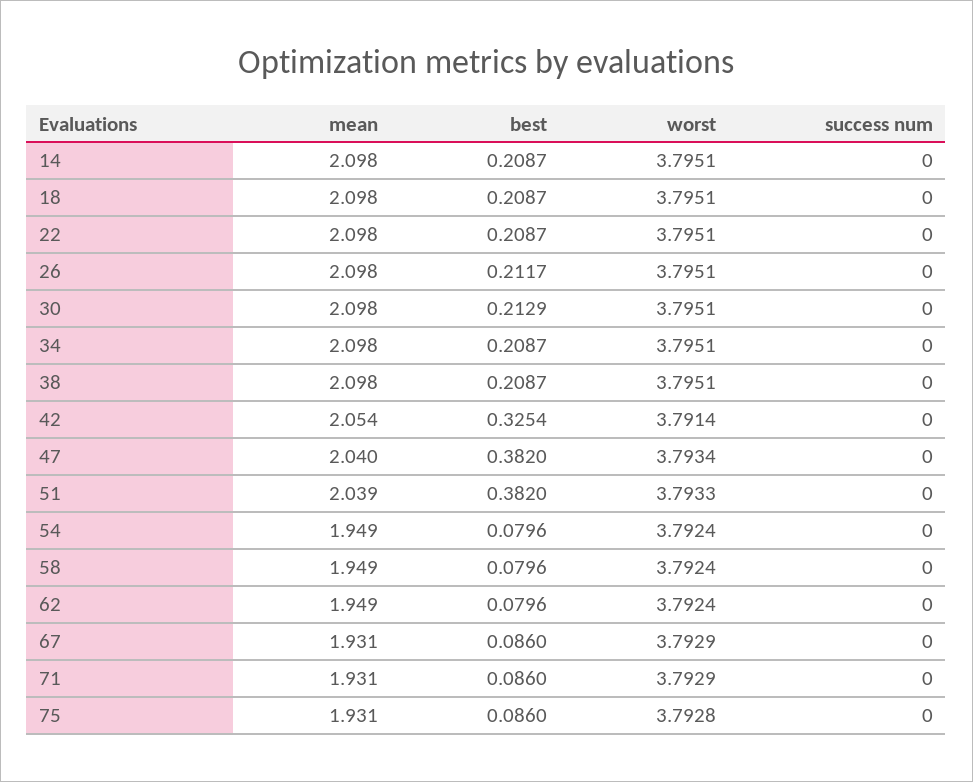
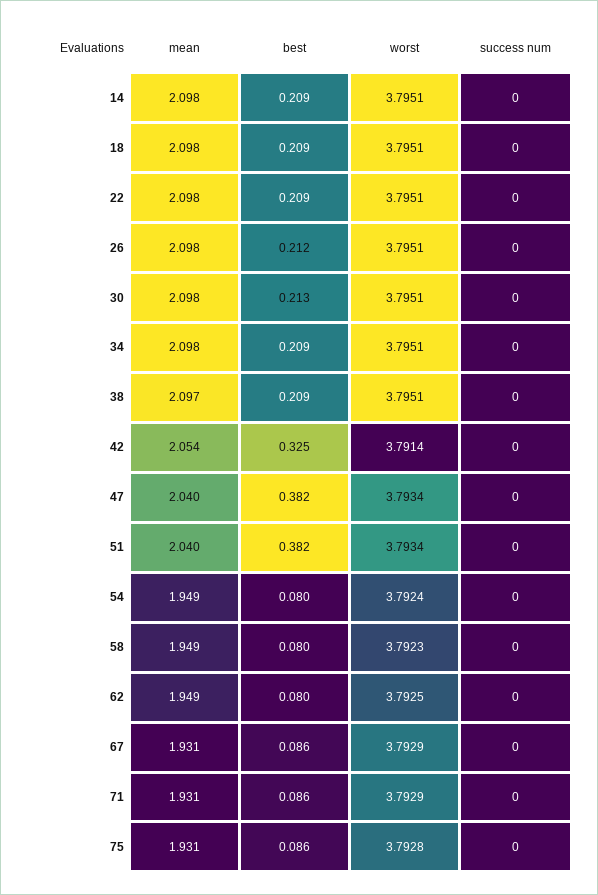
  {
    "mean": {
      "14": 2.098,
      "18": 2.098,
      "22": 2.098,
      "26": 2.098,
      "30": 2.098,
      "34": 2.098,
-     "38": 2.098,
+     "38": 2.097,
      "42": 2.054,
      "47": 2.04,
-     "51": 2.039,
+     "51": 2.04,
      "54": 1.949,
      "58": 1.949,
      "62": 1.949,
      "67": 1.931,
      "71": 1.931,
      "75": 1.931
    },
    "best": {
      "14": 0.2087,
      "18": 0.2087,
      "22": 0.2087,
      "26": 0.2117,
      "30": 0.2129,
      "34": 0.2087,
      "38": 0.2087,
      "42": 0.3254,
      "47": 0.382,
      "51": 0.382,
      "54": 0.0796,
      "58": 0.0796,
      "62": 0.0796,
      "67": 0.086,
      "71": 0.086,
      "75": 0.086
    },
    "worst": {
      "14": 3.7951,
      "18": 3.7951,
      "22": 3.7951,
      "26": 3.7951,
      "30": 3.7951,
      "34": 3.7951,
      "38": 3.7951,
      "42": 3.7914,
      "47": 3.7934,
-     "51": 3.7933,
+     "51": 3.7934,
      "54": 3.7924,
-     "58": 3.7924,
+     "58": 3.7923,
-     "62": 3.7924,
+     "62": 3.7925,
      "67": 3.7929,
      "71": 3.7929,
      "75": 3.7928
    },
    "success num": {
      "14": 0,
      "18": 0,
      "22": 0,
      "26": 0,
      "30": 0,
      "34": 0,
      "38": 0,
      "42": 0,
      "47": 0,
      "51": 0,
      "54": 0,
      "58": 0,
      "62": 0,
      "67": 0,
      "71": 0,
      "75": 0
    }
  }

